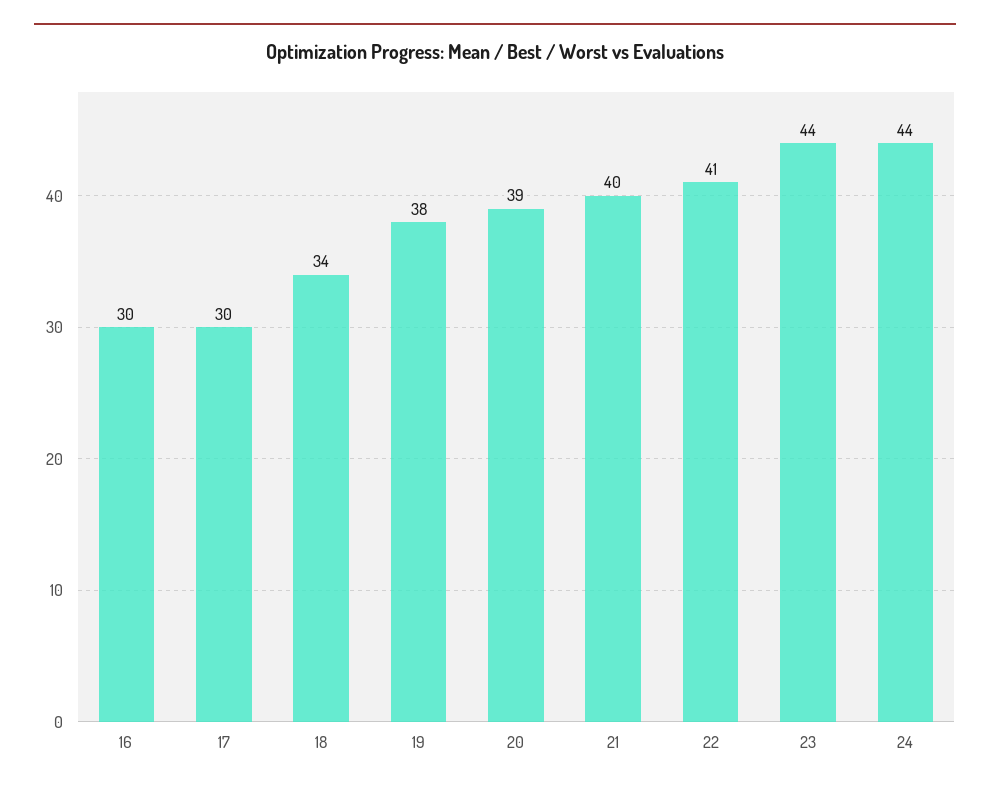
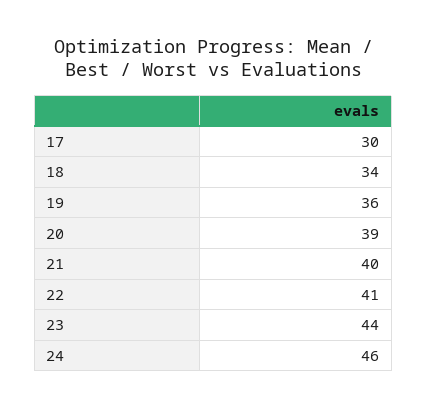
  {
-   "16": 30,
    "17": 30,
    "18": 34,
-   "19": 38,
+   "19": 36,
    "20": 39,
    "21": 40,
    "22": 41,
    "23": 44,
-   "24": 44
+   "24": 46
  }

